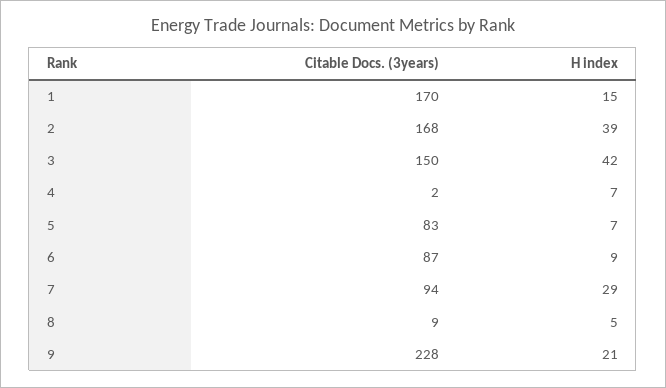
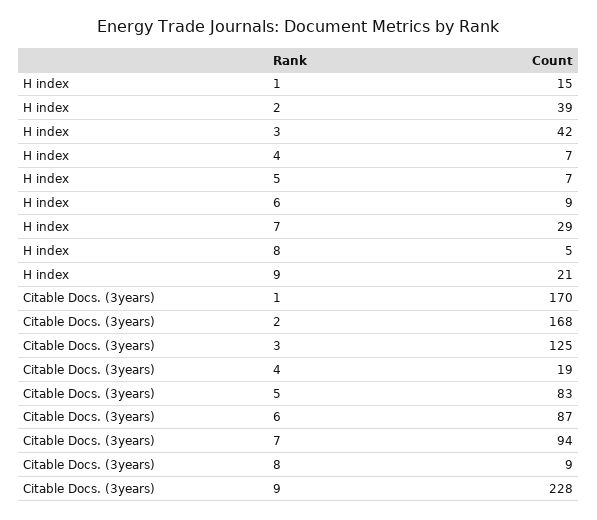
  {
    "Citable Docs. (3years)": {
      "1": 170,
      "2": 168,
-     "3": 150,
+     "3": 125,
-     "4": 2,
+     "4": 19,
      "5": 83,
      "6": 87,
      "7": 94,
      "8": 9,
      "9": 228
    },
    "H index": {
      "1": 15,
      "2": 39,
      "3": 42,
      "4": 7,
      "5": 7,
      "6": 9,
      "7": 29,
      "8": 5,
      "9": 21
    }
  }

